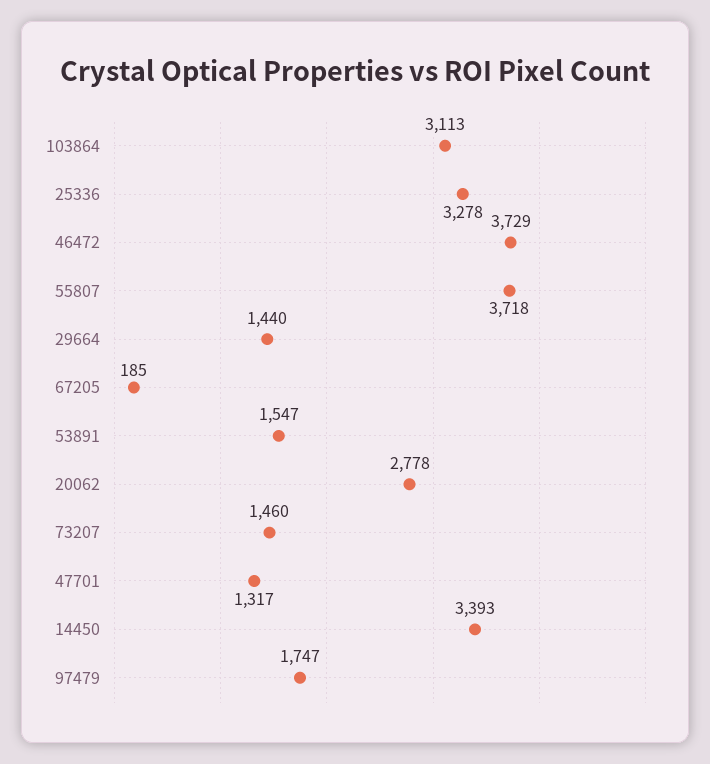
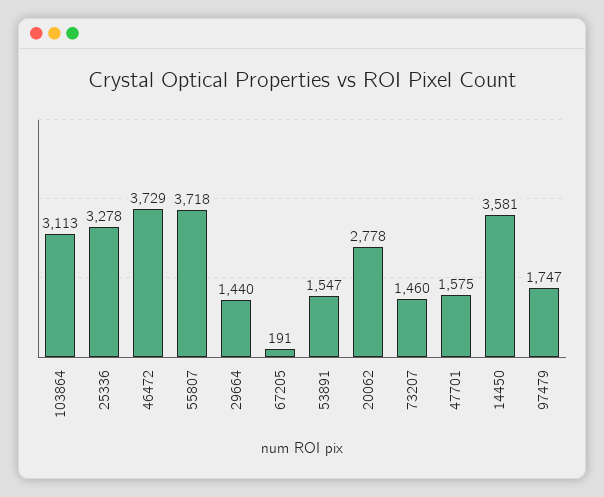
  {
    "103864": 3113,
    "25336": 3278,
    "46472": 3729,
    "55807": 3718,
    "29664": 1440,
-   "67205": 185,
+   "67205": 191,
    "53891": 1547,
    "20062": 2778,
    "73207": 1460,
-   "47701": 1317,
+   "47701": 1575,
-   "14450": 3393,
+   "14450": 3581,
    "97479": 1747
  }

